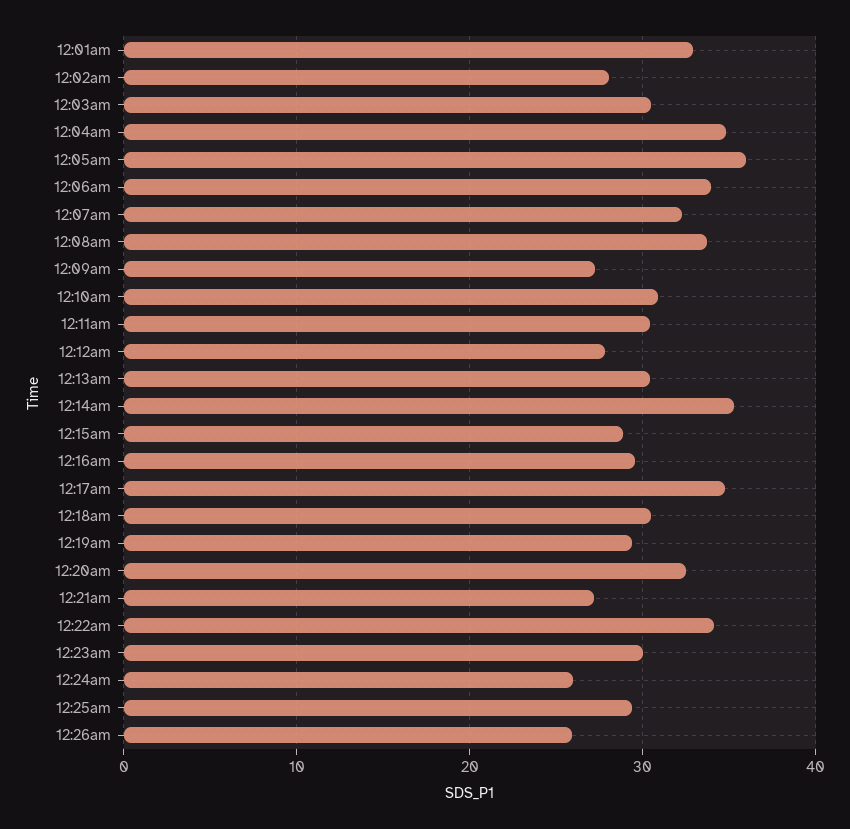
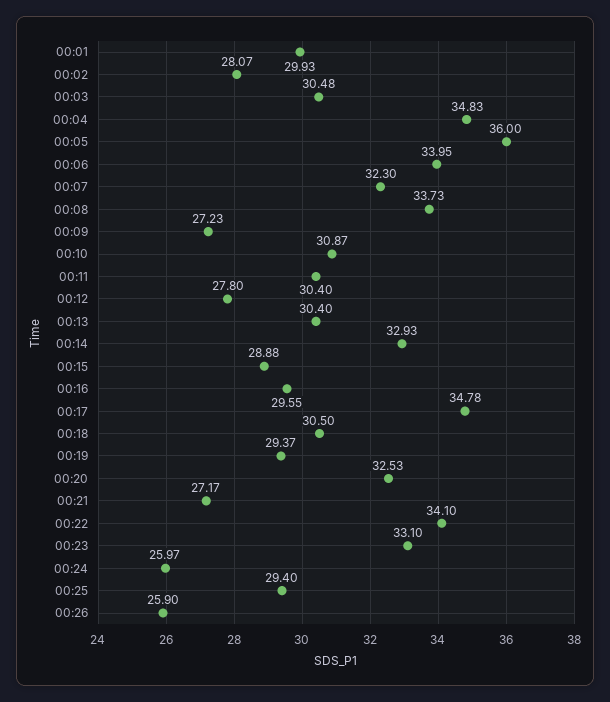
  {
-   "12:01am": 33,
+   "12:01am": 29.93,
    "12:02am": 28.07,
    "12:03am": 30.48,
    "12:04am": 34.83,
    "12:05am": 36,
    "12:06am": 33.95,
    "12:07am": 32.3,
    "12:08am": 33.73,
    "12:09am": 27.23,
    "12:10am": 30.87,
    "12:11am": 30.4,
    "12:12am": 27.8,
    "12:13am": 30.4,
-   "12:14am": 35,
+   "12:14am": 32.93,
    "12:15am": 28.88,
    "12:16am": 29.55,
    "12:17am": 34.78,
    "12:18am": 30.5,
    "12:19am": 29.37,
    "12:20am": 32.53,
    "12:21am": 27.17,
    "12:22am": 34.1,
-   "12:23am": 30,
+   "12:23am": 33.1,
    "12:24am": 25.97,
    "12:25am": 29.4,
    "12:26am": 25.9
  }

